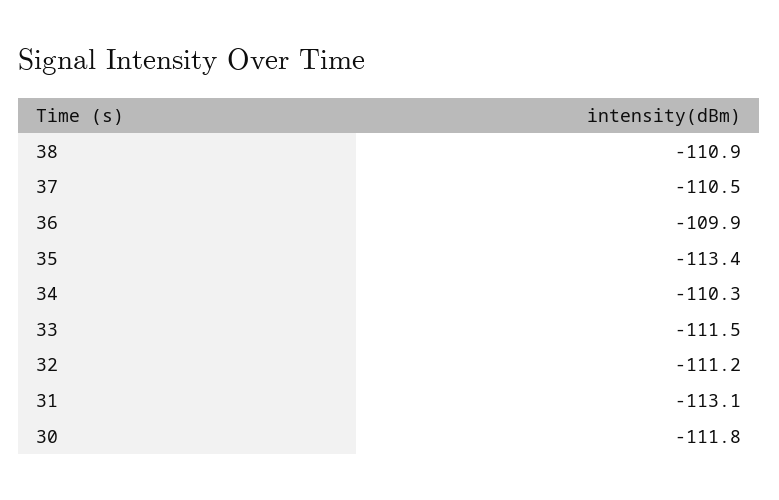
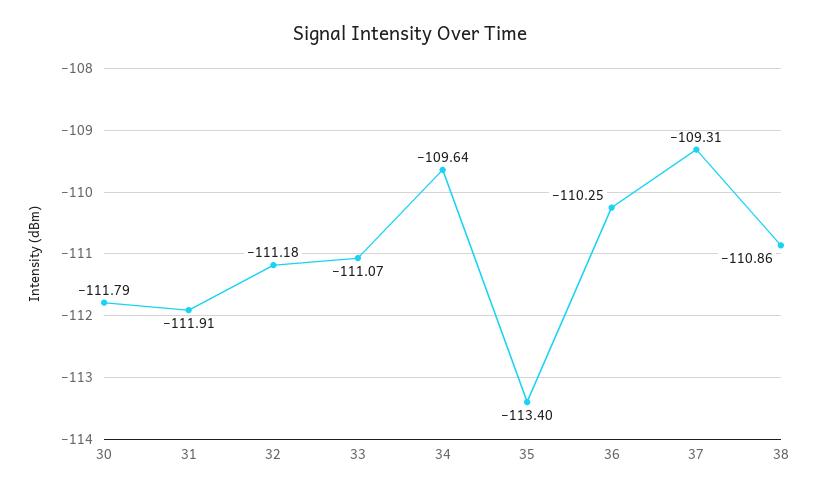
  {
    "38": -110.86,
-   "37": -110.5,
+   "37": -109.31,
-   "36": -109.9,
+   "36": -110.25,
    "35": -113.4,
-   "34": -110.3,
+   "34": -109.64,
-   "33": -111.5,
+   "33": -111.07,
    "32": -111.18,
-   "31": -113.1,
+   "31": -111.91,
    "30": -111.79
  }

